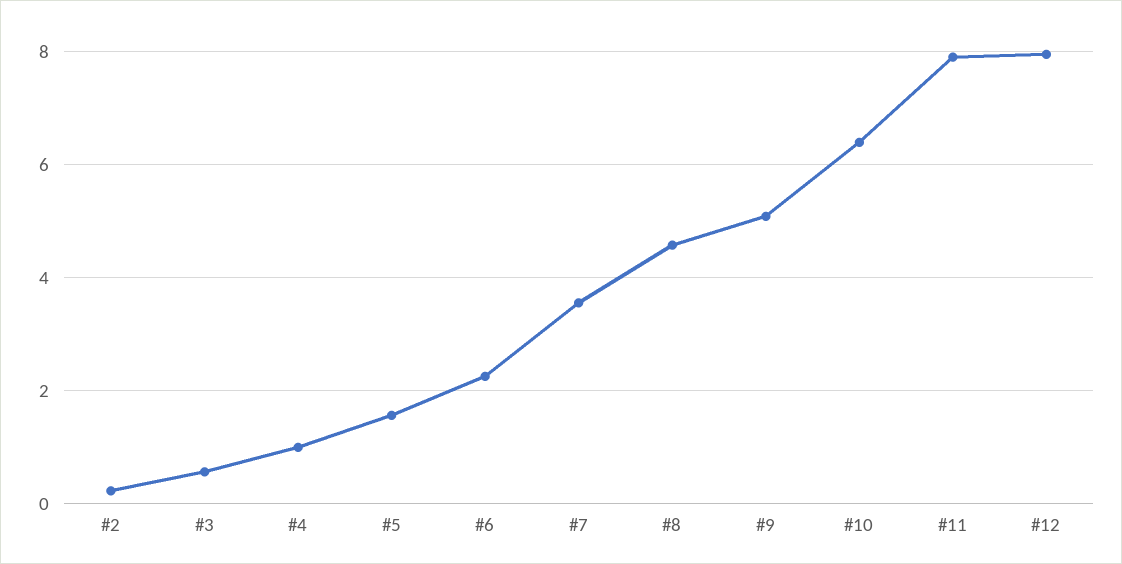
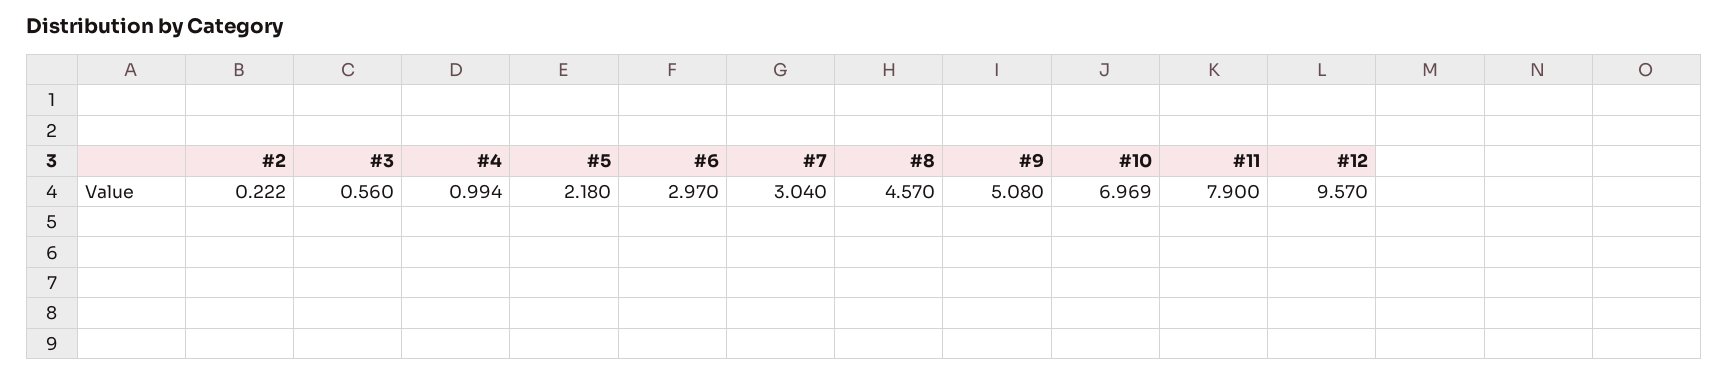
  {
    "#2": 0.222,
    "#3": 0.56,
    "#4": 0.994,
-   "#5": 1.6,
+   "#5": 2.18,
-   "#6": 2.2,
+   "#6": 2.97,
-   "#7": 3.6,
+   "#7": 3.04,
    "#8": 4.57,
    "#9": 5.08,
-   "#10": 6.4,
+   "#10": 6.969,
    "#11": 7.9,
-   "#12": 8
+   "#12": 9.57
  }

